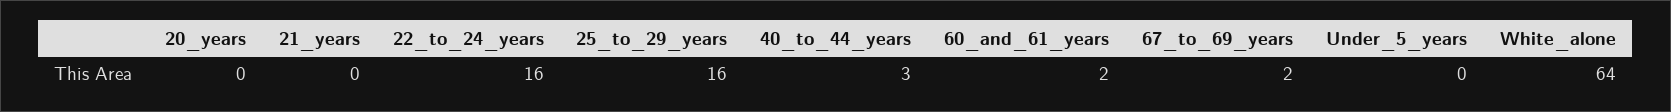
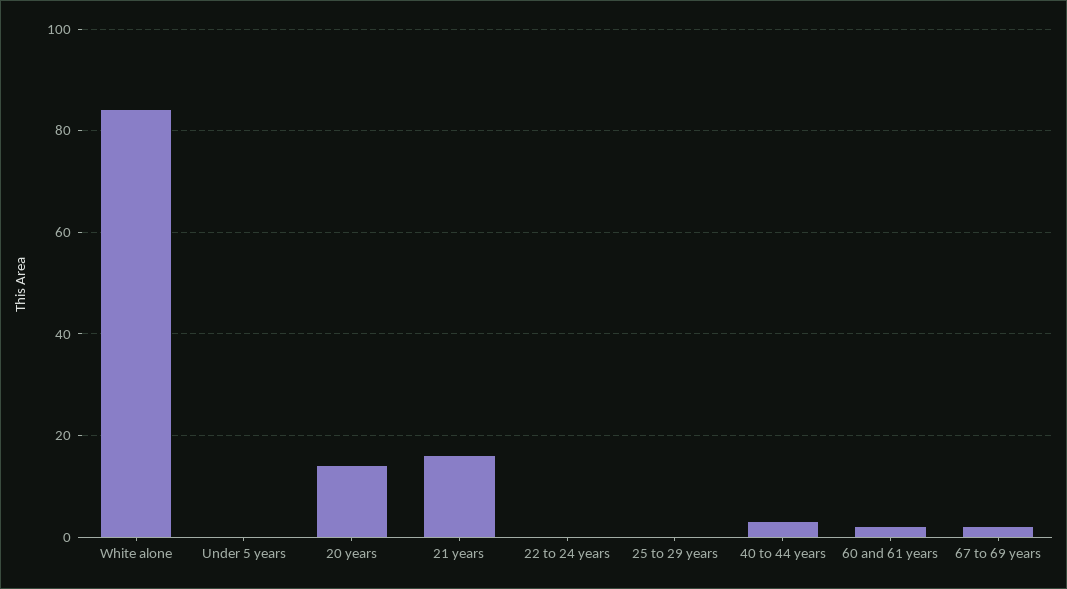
  {
-   "20_years": 0,
+   "20_years": 15,
-   "21_years": 0,
+   "21_years": 15,
-   "22_to_24_years": 16,
+   "22_to_24_years": 0,
-   "25_to_29_years": 16,
+   "25_to_29_years": 0,
    "40_to_44_years": 3,
    "60_and_61_years": 2,
    "67_to_69_years": 2,
    "Under_5_years": 0,
-   "White_alone": 64
+   "White_alone": 85
  }

